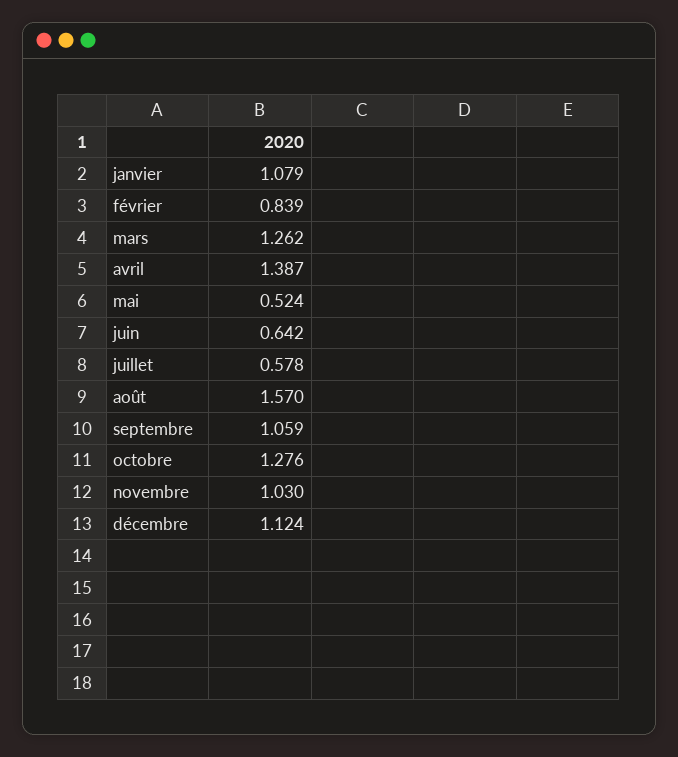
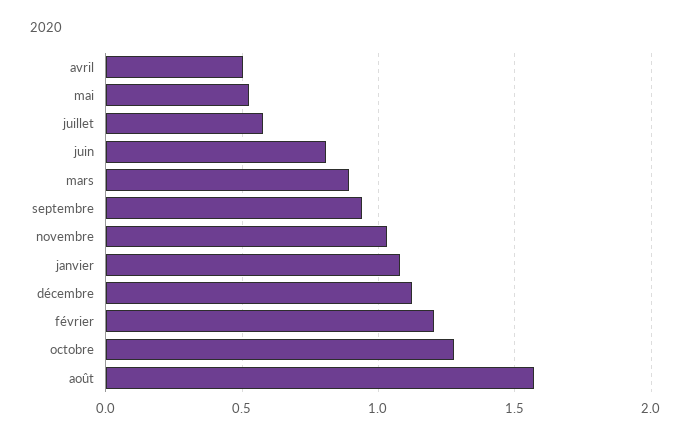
  {
    "janvier": 1.079,
-   "février": 0.839,
+   "février": 1.2,
-   "mars": 1.262,
+   "mars": 0.9,
-   "avril": 1.387,
+   "avril": 0.5,
    "mai": 0.524,
-   "juin": 0.642,
+   "juin": 0.8,
    "juillet": 0.578,
    "août": 1.57,
-   "septembre": 1.059,
+   "septembre": 0.95,
    "octobre": 1.276,
    "novembre": 1.03,
    "décembre": 1.124
  }

